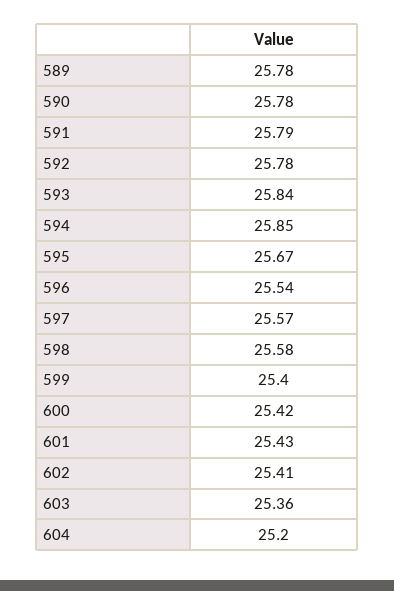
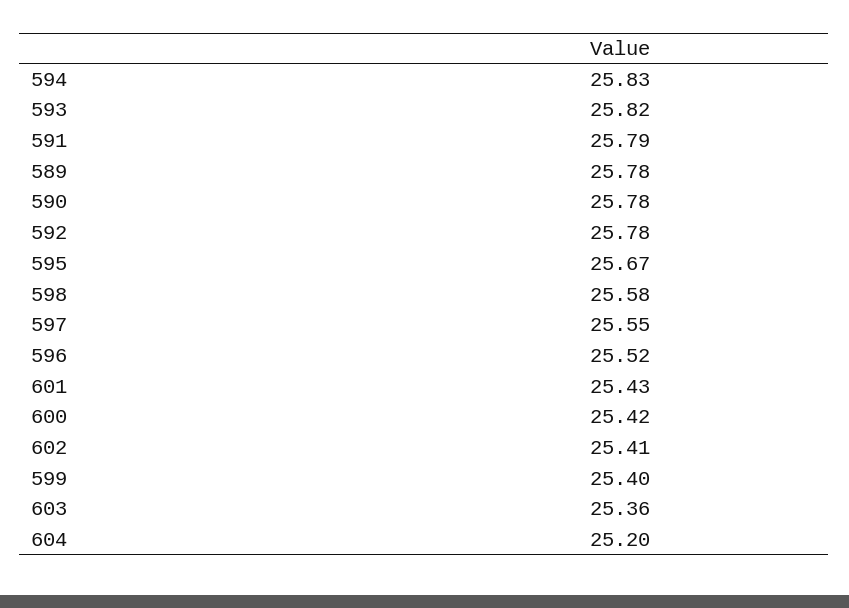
  {
    "589": 25.78,
    "590": 25.78,
    "591": 25.79,
    "592": 25.78,
-   "593": 25.84,
+   "593": 25.82,
-   "594": 25.85,
+   "594": 25.83,
    "595": 25.67,
-   "596": 25.54,
+   "596": 25.52,
-   "597": 25.57,
+   "597": 25.55,
    "598": 25.58,
    "599": 25.4,
    "600": 25.42,
    "601": 25.43,
    "602": 25.41,
    "603": 25.36,
    "604": 25.2
  }

